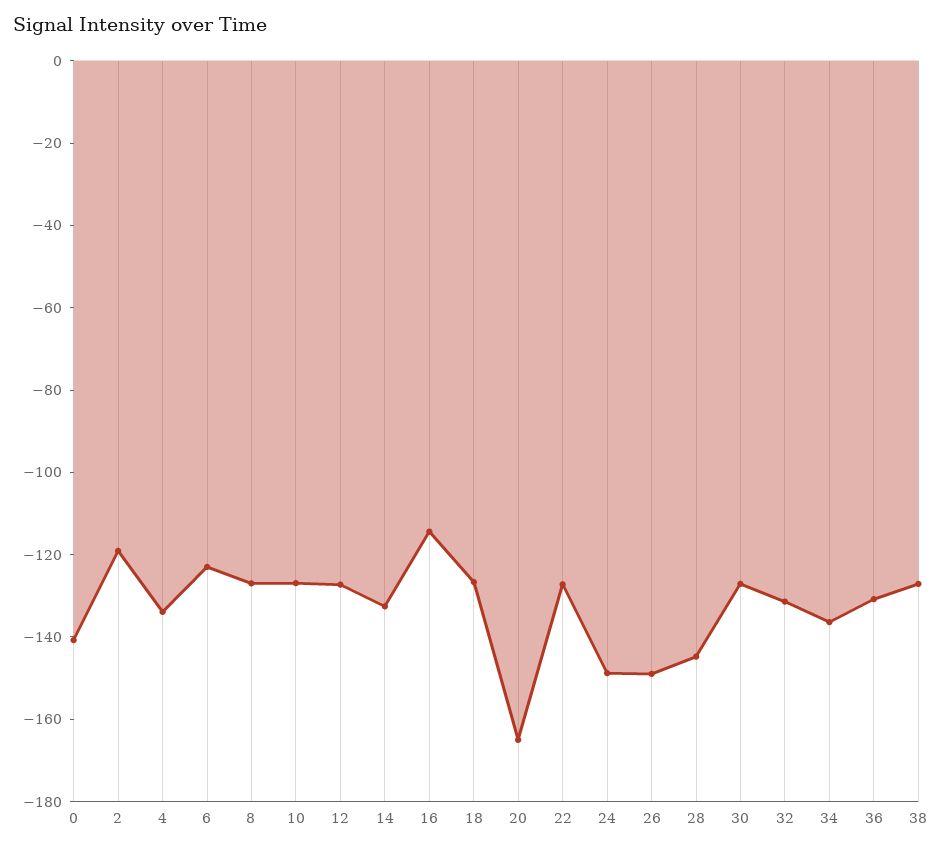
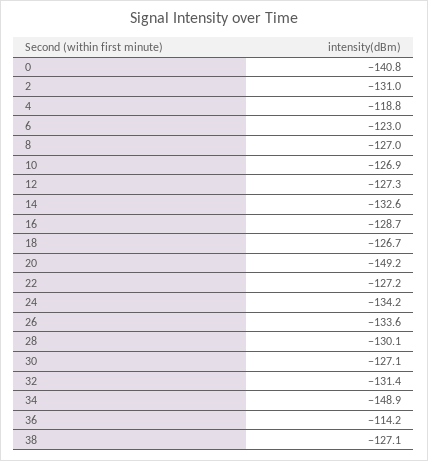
  {
    "0": -140.8,
-   "2": -120,
+   "2": -131,
-   "4": -135,
+   "4": -118.8,
    "6": -123,
    "8": -127,
    "10": -126.9,
    "12": -127.3,
    "14": -132.6,
-   "16": -115,
+   "16": -128.7,
    "18": -126.7,
-   "20": -165,
+   "20": -149.2,
    "22": -127.2,
-   "24": -150,
+   "24": -134.2,
-   "26": -150,
+   "26": -133.6,
-   "28": -145,
+   "28": -130.1,
    "30": -127.1,
    "32": -131.4,
-   "34": -135,
+   "34": -148.9,
-   "36": -130,
+   "36": -114.2,
    "38": -127.1
  }

